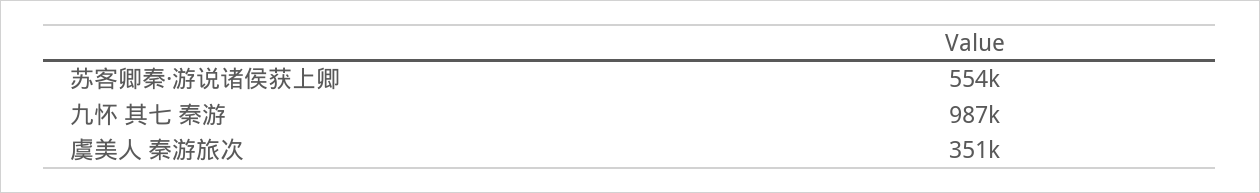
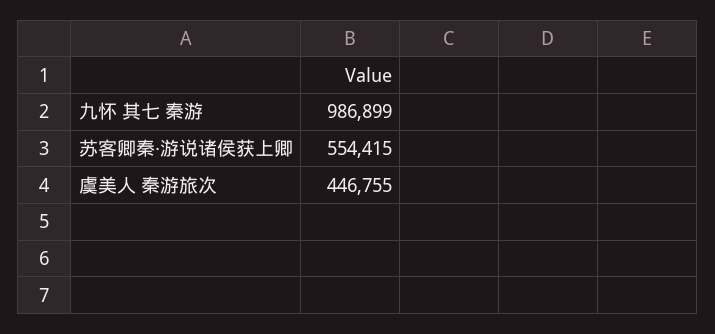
  {
    "苏客卿秦·游说诸侯获上卿": 554415,
    "九怀 其七 秦游": 986899,
-   "虞美人 秦游旅次": 351000
+   "虞美人 秦游旅次": 446755
  }

